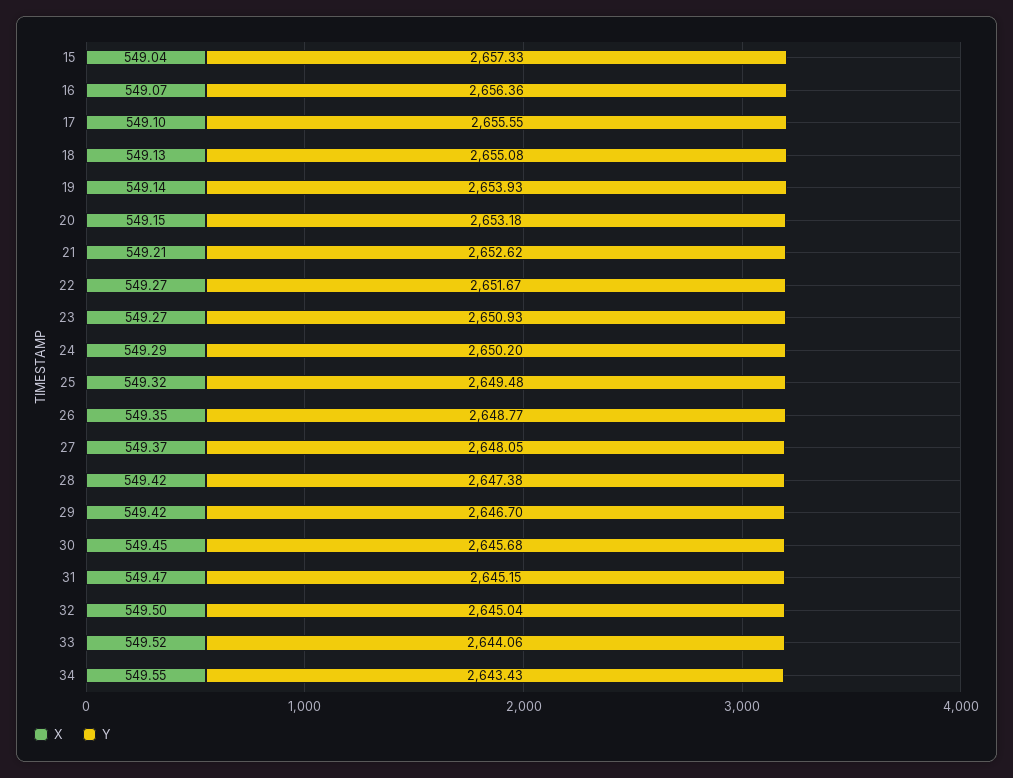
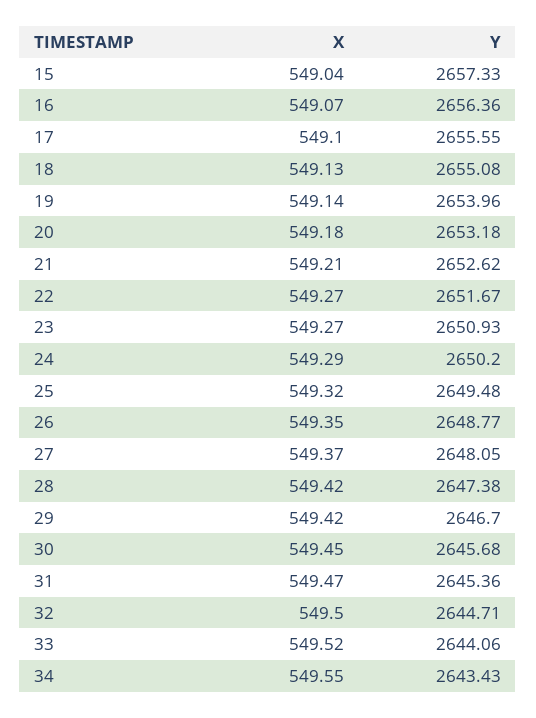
  {
    "X": {
      "15": 549.04,
      "16": 549.07,
      "17": 549.1,
      "18": 549.13,
      "19": 549.14,
-     "20": 549.15,
+     "20": 549.18,
      "21": 549.21,
      "22": 549.27,
      "23": 549.27,
      "24": 549.29,
      "25": 549.32,
      "26": 549.35,
      "27": 549.37,
      "28": 549.42,
      "29": 549.42,
      "30": 549.45,
      "31": 549.47,
      "32": 549.5,
      "33": 549.52,
      "34": 549.55
    },
    "Y": {
      "15": 2657.33,
      "16": 2656.36,
      "17": 2655.55,
      "18": 2655.08,
-     "19": 2653.93,
+     "19": 2653.96,
      "20": 2653.18,
      "21": 2652.62,
      "22": 2651.67,
      "23": 2650.93,
      "24": 2650.2,
      "25": 2649.48,
      "26": 2648.77,
      "27": 2648.05,
      "28": 2647.38,
      "29": 2646.7,
      "30": 2645.68,
-     "31": 2645.15,
+     "31": 2645.36,
-     "32": 2645.04,
+     "32": 2644.71,
      "33": 2644.06,
      "34": 2643.43
    }
  }

